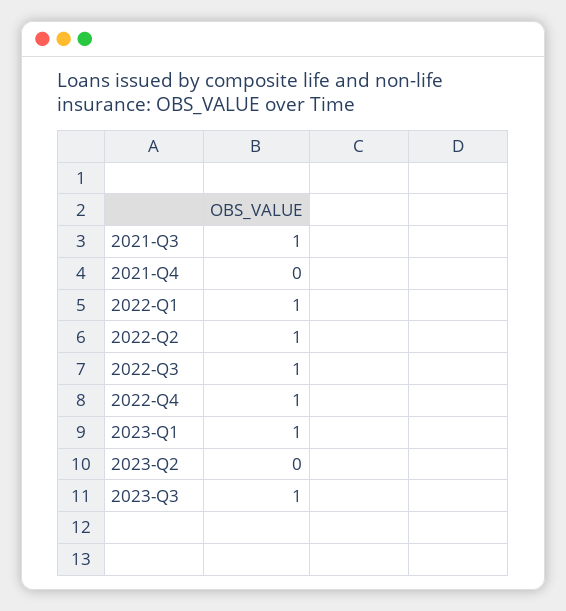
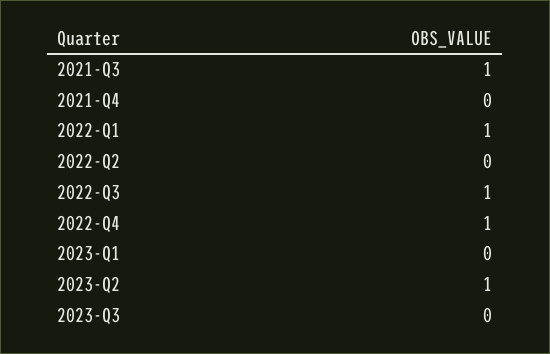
  {
    "2021-Q3": 1,
    "2021-Q4": 0,
    "2022-Q1": 1,
-   "2022-Q2": 1,
+   "2022-Q2": 0,
    "2022-Q3": 1,
    "2022-Q4": 1,
-   "2023-Q1": 1,
+   "2023-Q1": 0,
-   "2023-Q2": 0,
+   "2023-Q2": 1,
-   "2023-Q3": 1
+   "2023-Q3": 0
  }

